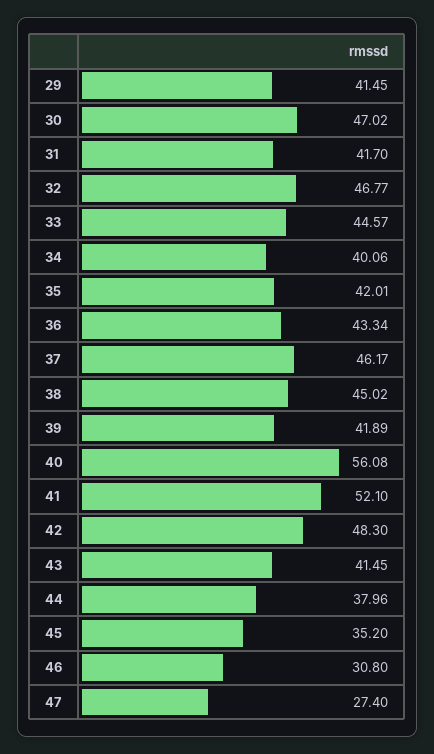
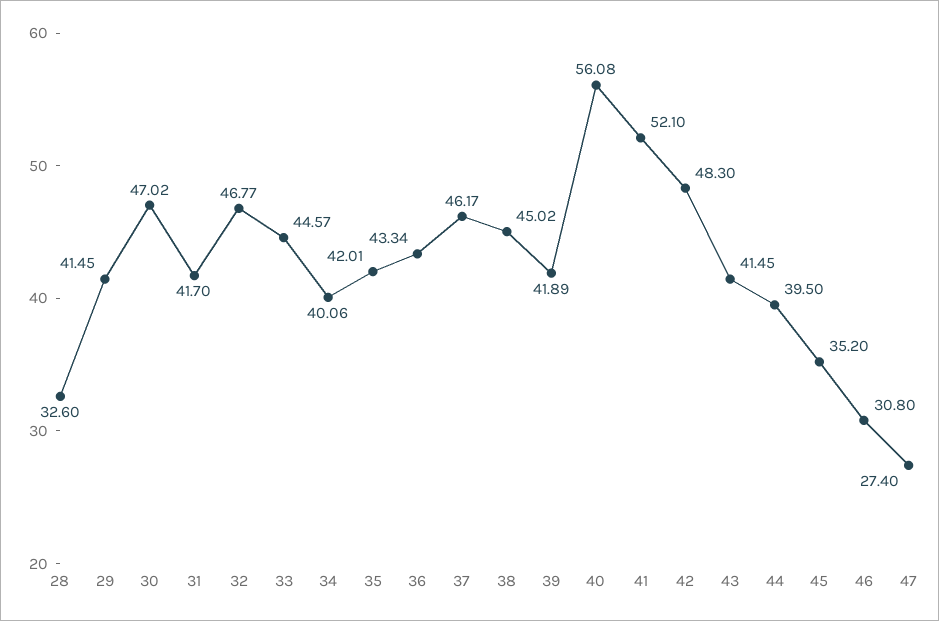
  {
    "29": 41.45,
    "30": 47.02,
    "31": 41.7,
    "32": 46.77,
    "33": 44.57,
    "34": 40.06,
    "35": 42.01,
    "36": 43.34,
    "37": 46.17,
    "38": 45.02,
    "39": 41.89,
    "40": 56.08,
    "41": 52.1,
    "42": 48.3,
    "43": 41.45,
-   "44": 37.96,
+   "44": 39.5,
    "45": 35.2,
    "46": 30.8,
-   "47": 27.4
+   "47": 27.4,
+   "28": 32.6
  }

